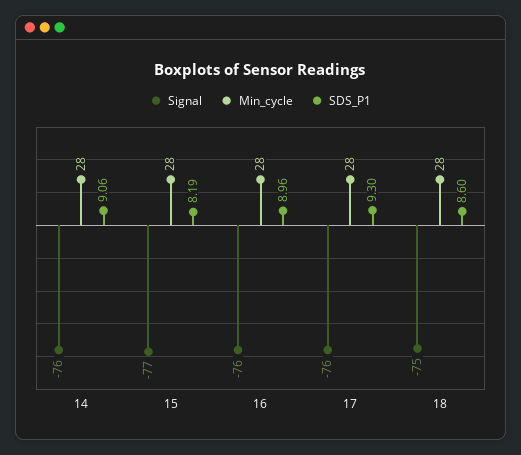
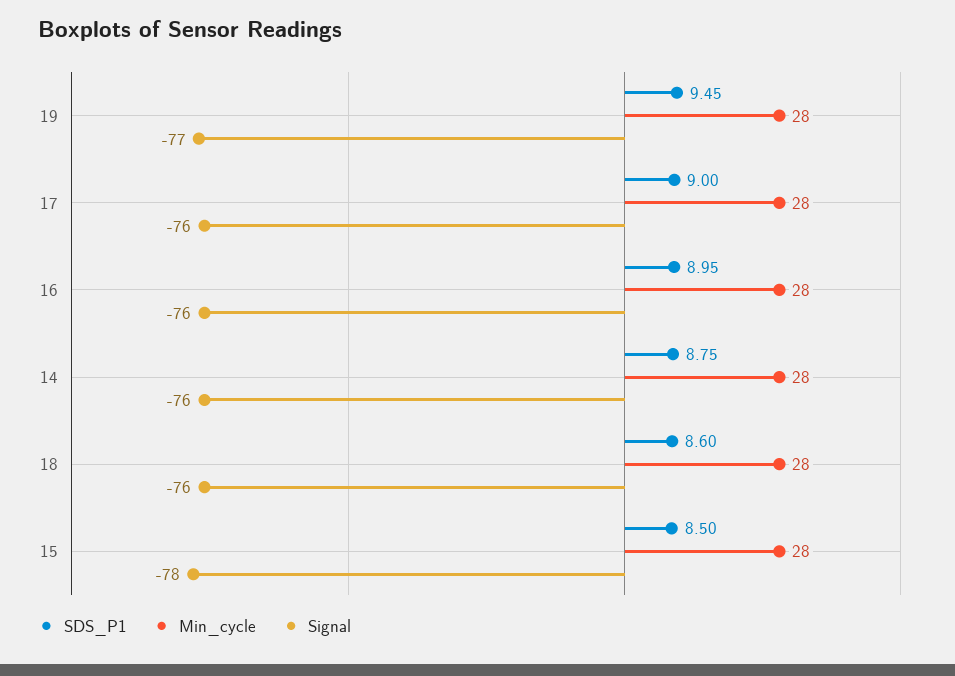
  {
    "Signal": {
      "14": -76,
-     "15": -77,
+     "15": -78,
      "16": -76,
      "17": -76,
-     "18": -75
+     "18": -76,
+     "19": -77
    },
    "Min_cycle": {
      "14": 28,
      "15": 28,
      "16": 28,
      "17": 28,
-     "18": 28
+     "18": 28,
+     "19": 28
    },
    "SDS_P1": {
-     "14": 9.06,
+     "14": 8.75,
-     "15": 8.19,
+     "15": 8.5,
-     "16": 8.96,
+     "16": 8.95,
-     "17": 9.3,
+     "17": 9,
-     "18": 8.6
+     "18": 8.6,
+     "19": 9.45
    }
  }

